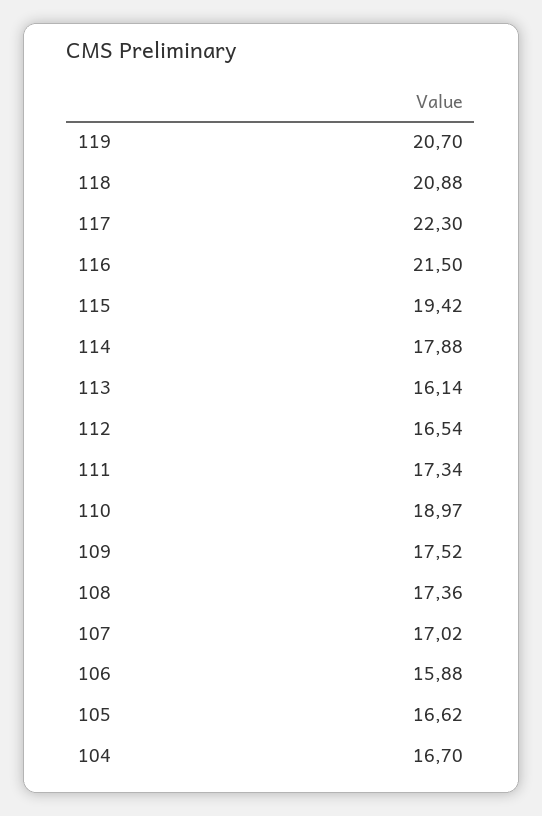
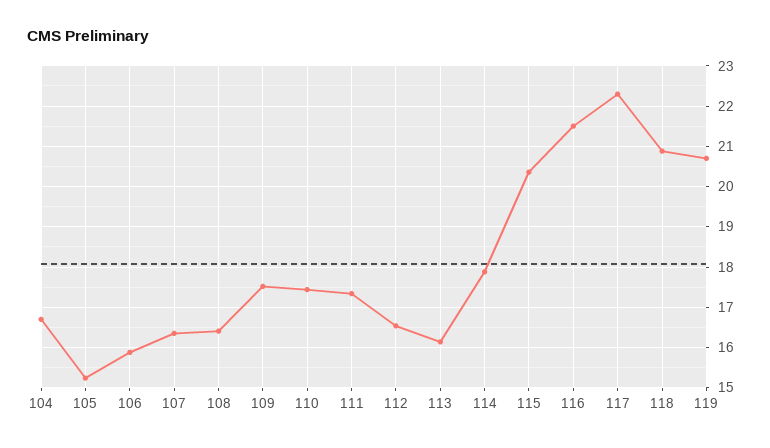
  {
    "119": 20.7,
    "118": 20.88,
    "117": 22.3,
    "116": 21.5,
-   "115": 19.42,
+   "115": 20.4,
    "114": 17.88,
    "113": 16.14,
    "112": 16.54,
    "111": 17.34,
-   "110": 18.97,
+   "110": 17.4,
    "109": 17.52,
-   "108": 17.36,
+   "108": 16.4,
-   "107": 17.02,
+   "107": 16.4,
    "106": 15.88,
-   "105": 16.62,
+   "105": 15.2,
    "104": 16.7
  }

